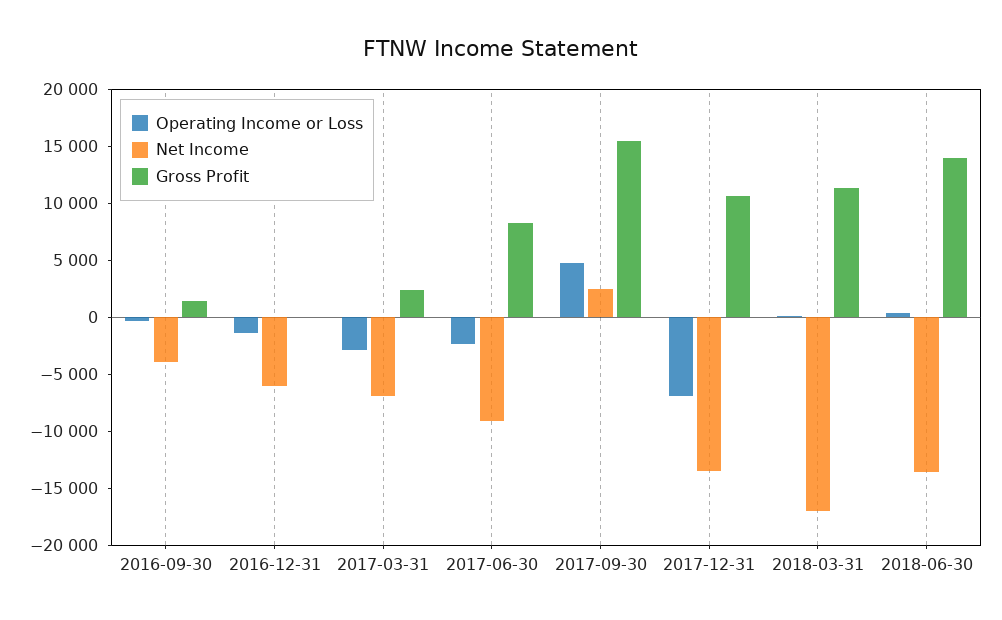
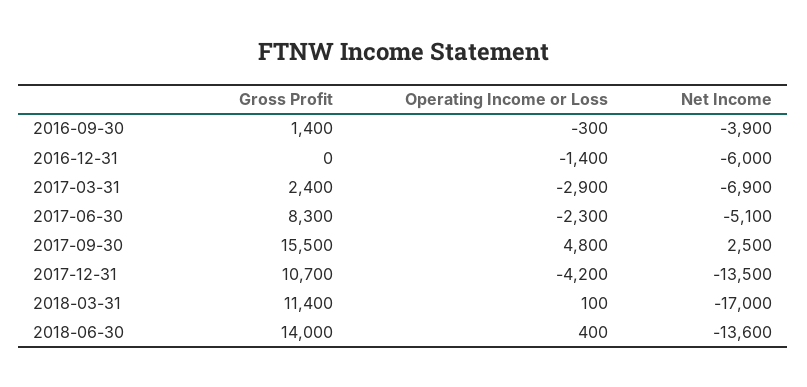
  {
    "Operating Income or Loss": {
      "2016-09-30": -300,
      "2016-12-31": -1400,
      "2017-03-31": -2900,
      "2017-06-30": -2300,
      "2017-09-30": 4800,
-     "2017-12-31": -7000,
+     "2017-12-31": -4200,
      "2018-03-31": 100,
      "2018-06-30": 400
    },
    "Net Income": {
      "2016-09-30": -3900,
      "2016-12-31": -6000,
      "2017-03-31": -6900,
-     "2017-06-30": -9000,
+     "2017-06-30": -5100,
      "2017-09-30": 2500,
      "2017-12-31": -13500,
      "2018-03-31": -17000,
      "2018-06-30": -13600
    },
    "Gross Profit": {
      "2016-09-30": 1400,
      "2016-12-31": 0,
      "2017-03-31": 2400,
      "2017-06-30": 8300,
      "2017-09-30": 15500,
      "2017-12-31": 10700,
      "2018-03-31": 11400,
      "2018-06-30": 14000
    }
  }

